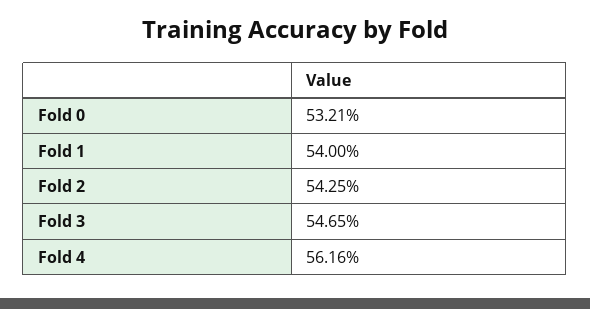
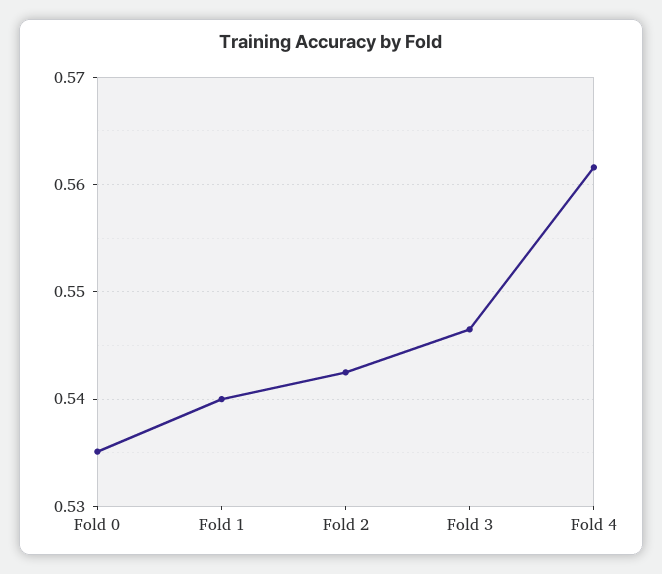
  {
-   "Fold 0": 0.5321,
+   "Fold 0": 0.535,
    "Fold 1": 0.54,
    "Fold 2": 0.5425,
    "Fold 3": 0.5465,
    "Fold 4": 0.5616
  }

